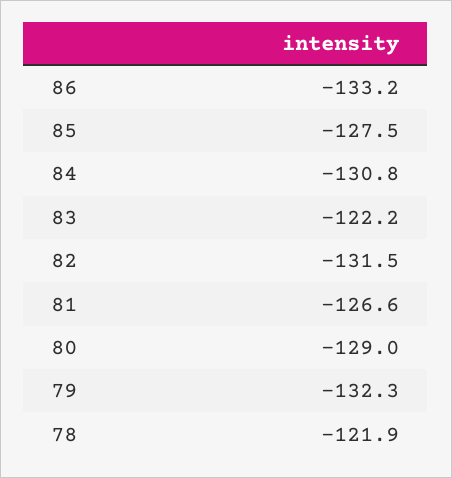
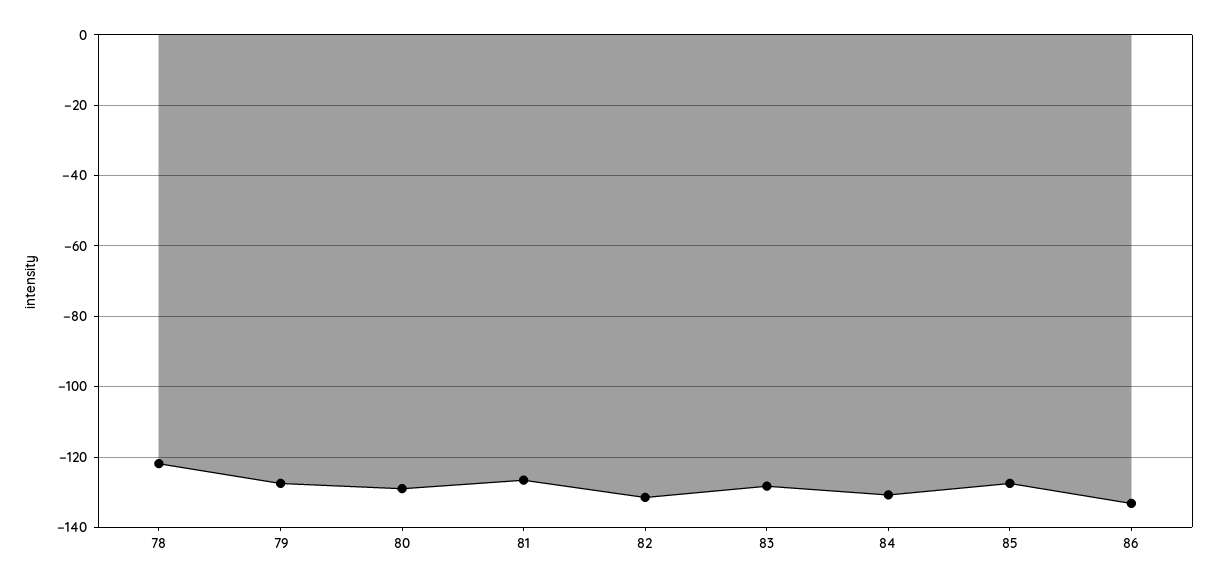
  {
    "86": -133.2,
    "85": -127.5,
    "84": -130.8,
-   "83": -122.2,
+   "83": -128,
    "82": -131.5,
    "81": -126.6,
    "80": -129,
-   "79": -132.3,
+   "79": -128,
    "78": -121.9
  }

